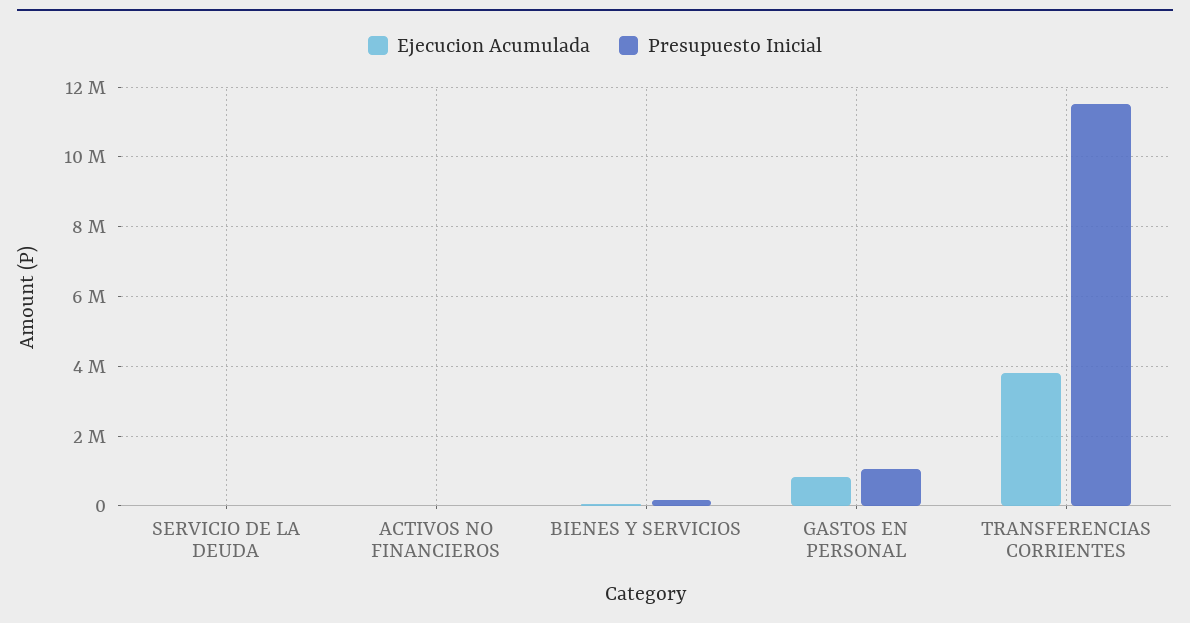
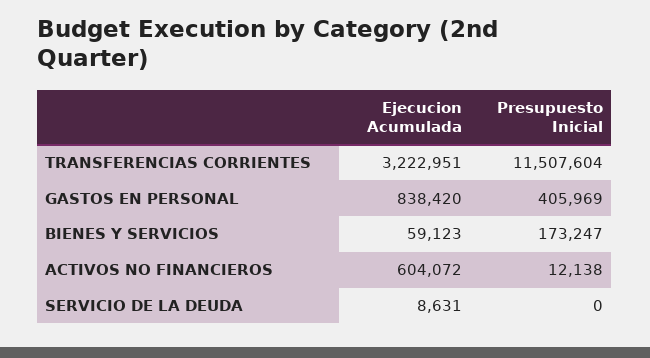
  {
    "Ejecucion Acumulada": {
      "SERVICIO DE LA DEUDA": 8631,
-     "ACTIVOS NO FINANCIEROS": 0,
+     "ACTIVOS NO FINANCIEROS": 604072,
      "BIENES Y SERVICIOS": 59123,
      "GASTOS EN PERSONAL": 838420,
-     "TRANSFERENCIAS CORRIENTES": 3800000
+     "TRANSFERENCIAS CORRIENTES": 3222951
    },
    "Presupuesto Inicial": {
      "SERVICIO DE LA DEUDA": 0,
      "ACTIVOS NO FINANCIEROS": 12138,
      "BIENES Y SERVICIOS": 173247,
-     "GASTOS EN PERSONAL": 1000000,
+     "GASTOS EN PERSONAL": 405969,
      "TRANSFERENCIAS CORRIENTES": 11507604
    }
  }

